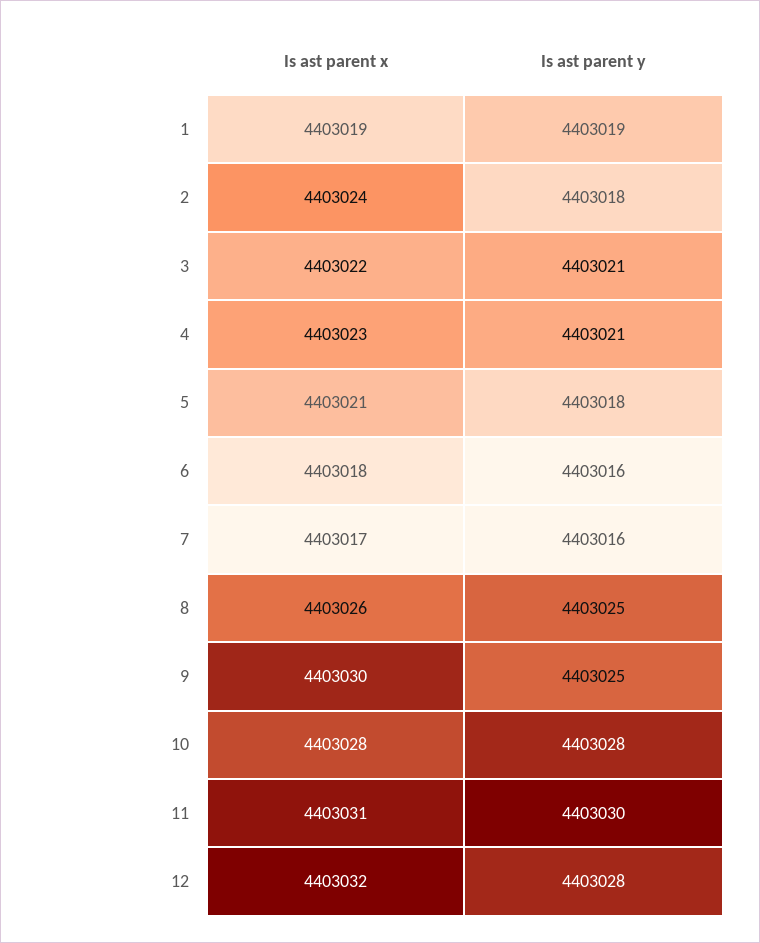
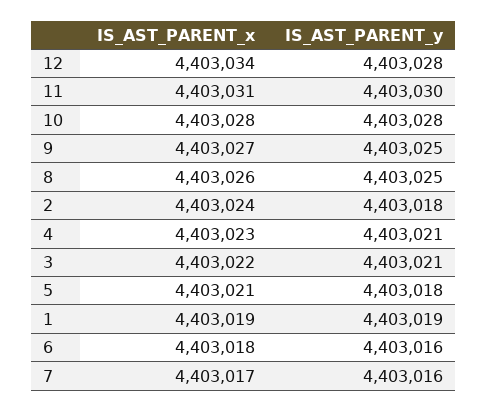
  {
    "Is ast parent x": {
      "1": 4403019,
      "2": 4403024,
      "3": 4403022,
      "4": 4403023,
      "5": 4403021,
      "6": 4403018,
      "7": 4403017,
      "8": 4403026,
-     "9": 4403030,
+     "9": 4403027,
      "10": 4403028,
      "11": 4403031,
-     "12": 4403032
+     "12": 4403034
    },
    "Is ast parent y": {
      "1": 4403019,
      "2": 4403018,
      "3": 4403021,
      "4": 4403021,
      "5": 4403018,
      "6": 4403016,
      "7": 4403016,
      "8": 4403025,
      "9": 4403025,
      "10": 4403028,
      "11": 4403030,
      "12": 4403028
    }
  }

